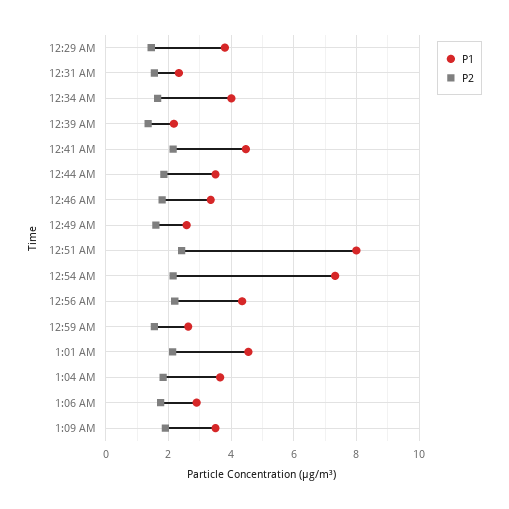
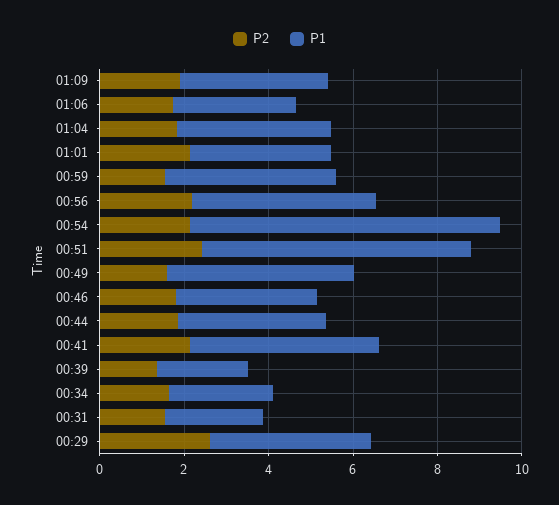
  {
    "P1": {
      "12:29 AM": 3.8,
      "12:31 AM": 2.4,
-     "12:34 AM": 4,
+     "12:34 AM": 2.5,
      "12:39 AM": 2.2,
      "12:41 AM": 4.4,
      "12:44 AM": 3.6,
      "12:46 AM": 3.4,
-     "12:49 AM": 2.6,
+     "12:49 AM": 4.5,
-     "12:51 AM": 8,
+     "12:51 AM": 6.5,
      "12:54 AM": 7.4,
      "12:56 AM": 4.4,
-     "12:59 AM": 2.6,
+     "12:59 AM": 4,
-     "1:01 AM": 4.6,
+     "1:01 AM": 3.5,
      "1:04 AM": 3.6,
      "1:06 AM": 3,
      "1:09 AM": 3.6
    },
    "P2": {
-     "12:29 AM": 1.4,
+     "12:29 AM": 2.5,
      "12:31 AM": 1.6,
      "12:34 AM": 1.6,
      "12:39 AM": 1.4,
      "12:41 AM": 2.2,
      "12:44 AM": 1.8,
      "12:46 AM": 1.8,
      "12:49 AM": 1.6,
      "12:51 AM": 2.4,
      "12:54 AM": 2.2,
      "12:56 AM": 2.2,
      "12:59 AM": 1.6,
      "1:01 AM": 2.2,
      "1:04 AM": 1.8,
      "1:06 AM": 1.8,
      "1:09 AM": 2
    }
  }

